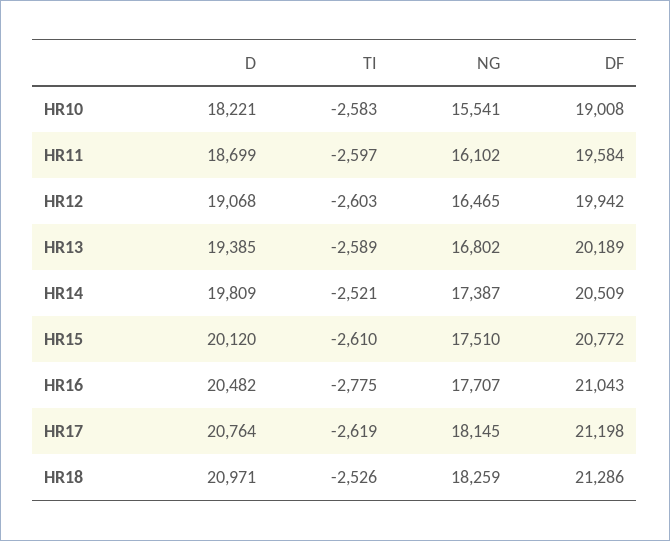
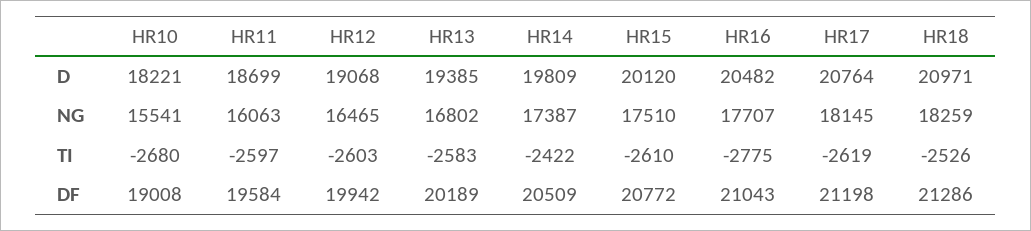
  {
    "D": {
      "HR10": 18221,
      "HR11": 18699,
      "HR12": 19068,
      "HR13": 19385,
      "HR14": 19809,
      "HR15": 20120,
      "HR16": 20482,
      "HR17": 20764,
      "HR18": 20971
    },
    "TI": {
-     "HR10": -2583,
+     "HR10": -2680,
      "HR11": -2597,
      "HR12": -2603,
-     "HR13": -2589,
+     "HR13": -2583,
-     "HR14": -2521,
+     "HR14": -2422,
      "HR15": -2610,
      "HR16": -2775,
      "HR17": -2619,
      "HR18": -2526
    },
    "NG": {
      "HR10": 15541,
-     "HR11": 16102,
+     "HR11": 16063,
      "HR12": 16465,
      "HR13": 16802,
      "HR14": 17387,
      "HR15": 17510,
      "HR16": 17707,
      "HR17": 18145,
      "HR18": 18259
    },
    "DF": {
      "HR10": 19008,
      "HR11": 19584,
      "HR12": 19942,
      "HR13": 20189,
      "HR14": 20509,
      "HR15": 20772,
      "HR16": 21043,
      "HR17": 21198,
      "HR18": 21286
    }
  }

